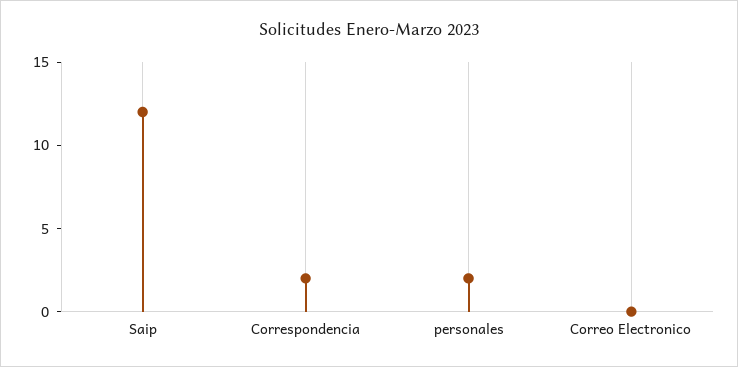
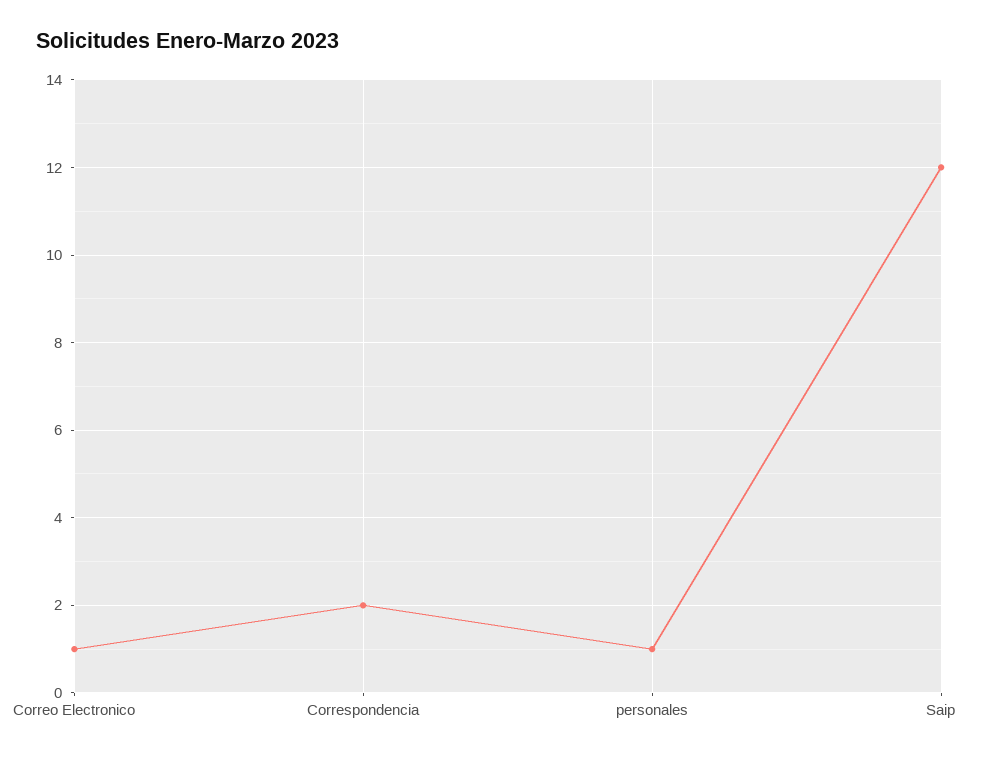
  {
    "Saip": 12,
    "Correspondencia": 2,
-   "personales": 2,
+   "personales": 1,
-   "Correo Electronico": 0
+   "Correo Electronico": 1
  }

